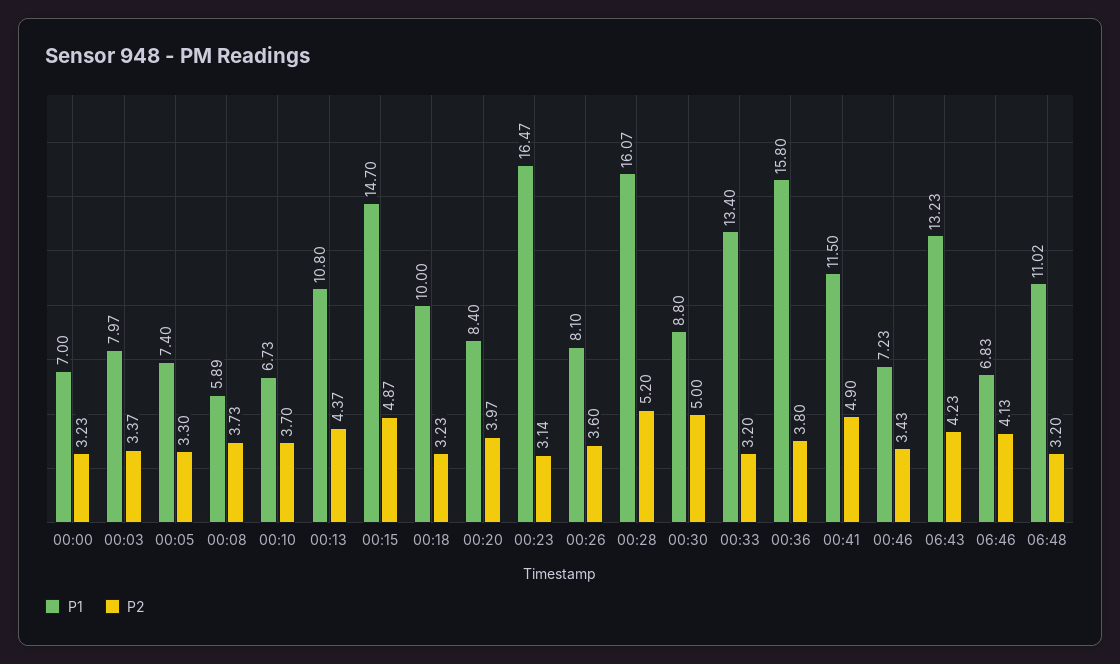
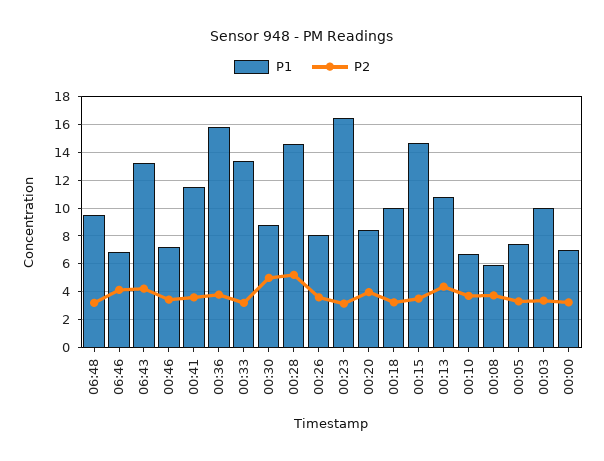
  {
    "P1": {
      "00:00": 7,
-     "00:03": 7.97,
+     "00:03": 10,
      "00:05": 7.4,
      "00:08": 5.89,
      "00:10": 6.73,
      "00:13": 10.8,
      "00:15": 14.7,
      "00:18": 10,
      "00:20": 8.4,
      "00:23": 16.47,
      "00:26": 8.1,
-     "00:28": 16.07,
+     "00:28": 14.5,
      "00:30": 8.8,
      "00:33": 13.4,
      "00:36": 15.8,
      "00:41": 11.5,
      "00:46": 7.23,
      "06:43": 13.23,
      "06:46": 6.83,
-     "06:48": 11.02
+     "06:48": 9.5
    },
    "P2": {
      "00:00": 3.23,
      "00:03": 3.37,
      "00:05": 3.3,
      "00:08": 3.73,
      "00:10": 3.7,
      "00:13": 4.37,
-     "00:15": 4.87,
+     "00:15": 3.5,
      "00:18": 3.23,
      "00:20": 3.97,
      "00:23": 3.14,
      "00:26": 3.6,
      "00:28": 5.2,
      "00:30": 5,
      "00:33": 3.2,
      "00:36": 3.8,
-     "00:41": 4.9,
+     "00:41": 3.5,
      "00:46": 3.43,
      "06:43": 4.23,
      "06:46": 4.13,
      "06:48": 3.2
    }
  }

